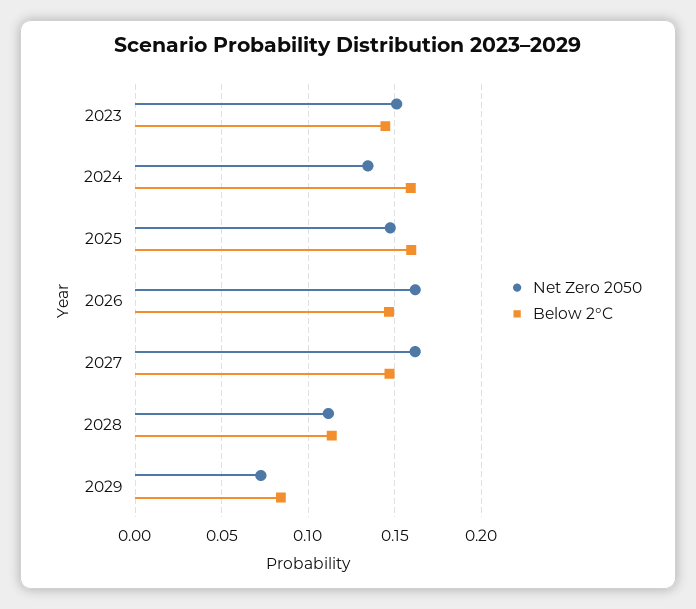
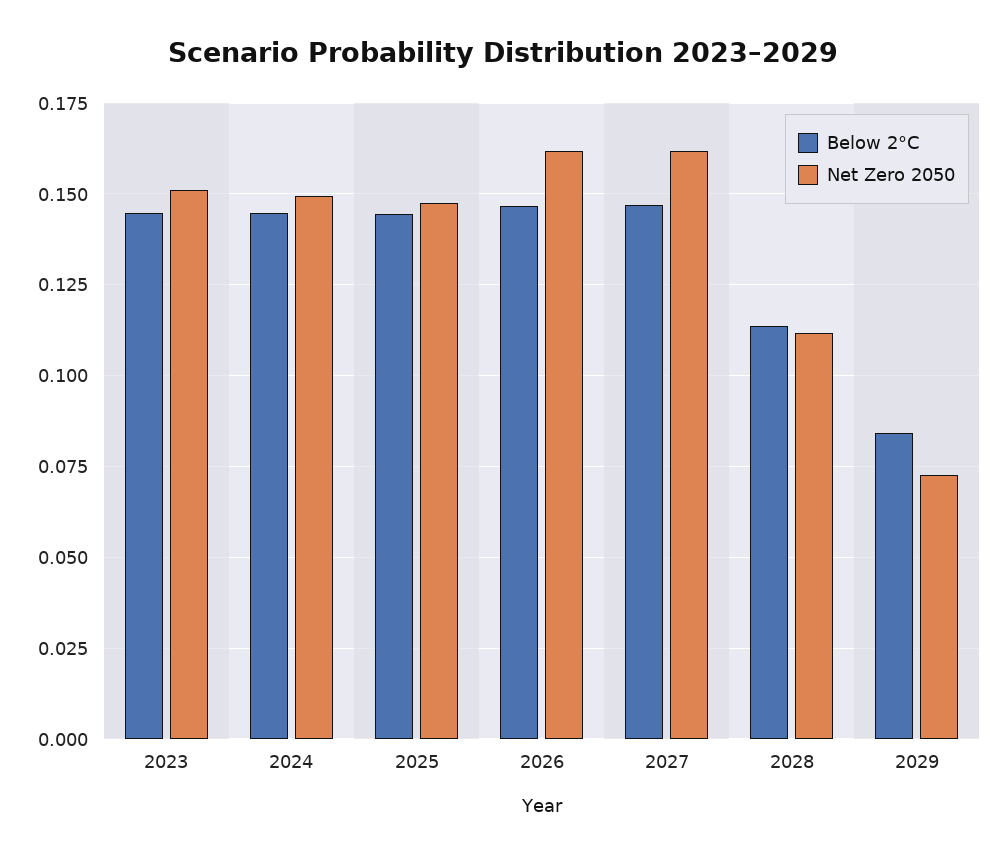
  {
    "Net Zero 2050": {
      "2023": 0.15,
-     "2024": 0.135,
+     "2024": 0.15,
      "2025": 0.1475,
      "2026": 0.1625,
      "2027": 0.1625,
      "2028": 0.1125,
      "2029": 0.0725
    },
    "Below 2°C": {
      "2023": 0.145,
-     "2024": 0.16,
+     "2024": 0.145,
-     "2025": 0.16,
+     "2025": 0.145,
      "2026": 0.1475,
      "2027": 0.1475,
      "2028": 0.1125,
      "2029": 0.085
    }
  }

